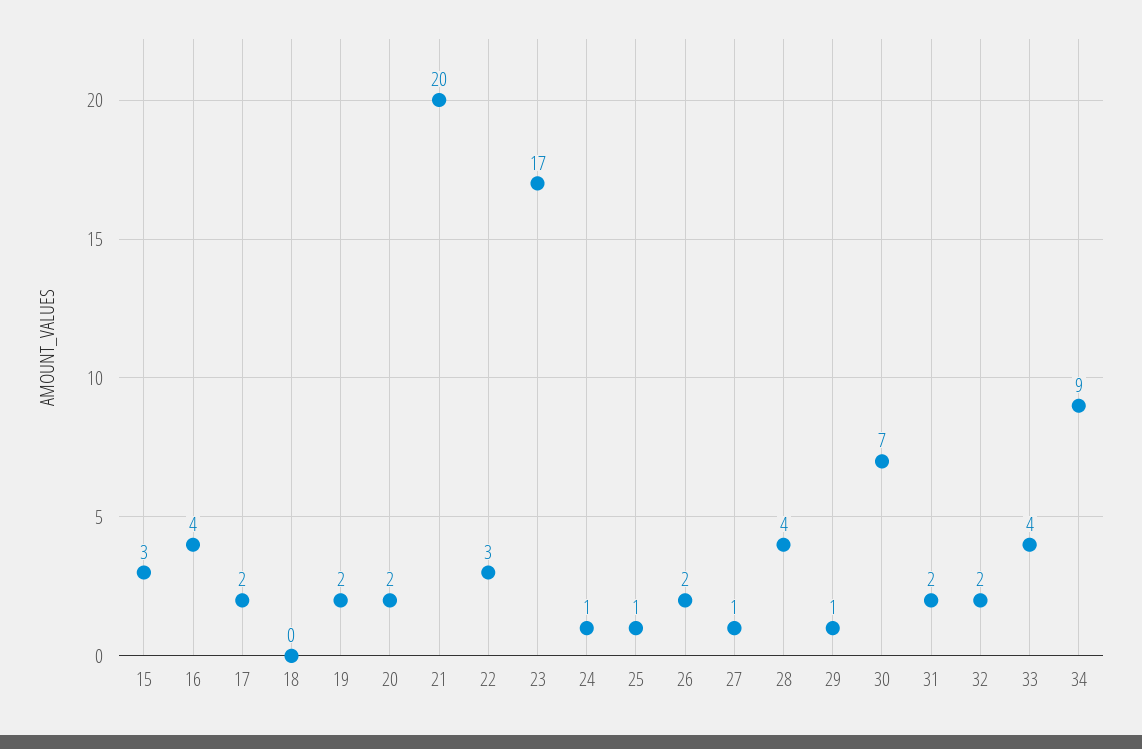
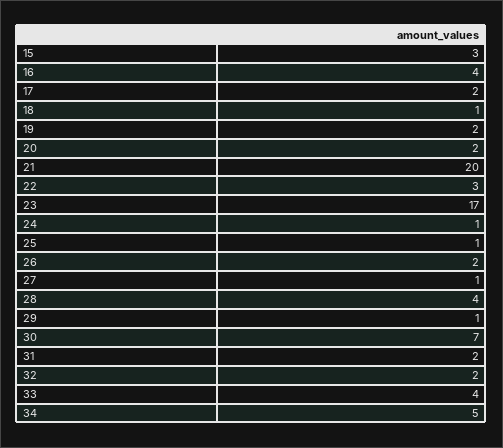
  {
    "15": 3,
    "16": 4,
    "17": 2,
-   "18": 0,
+   "18": 1,
    "19": 2,
    "20": 2,
    "21": 20,
    "22": 3,
    "23": 17,
    "24": 1,
    "25": 1,
    "26": 2,
    "27": 1,
    "28": 4,
    "29": 1,
    "30": 7,
    "31": 2,
    "32": 2,
    "33": 4,
-   "34": 9
+   "34": 5
  }

